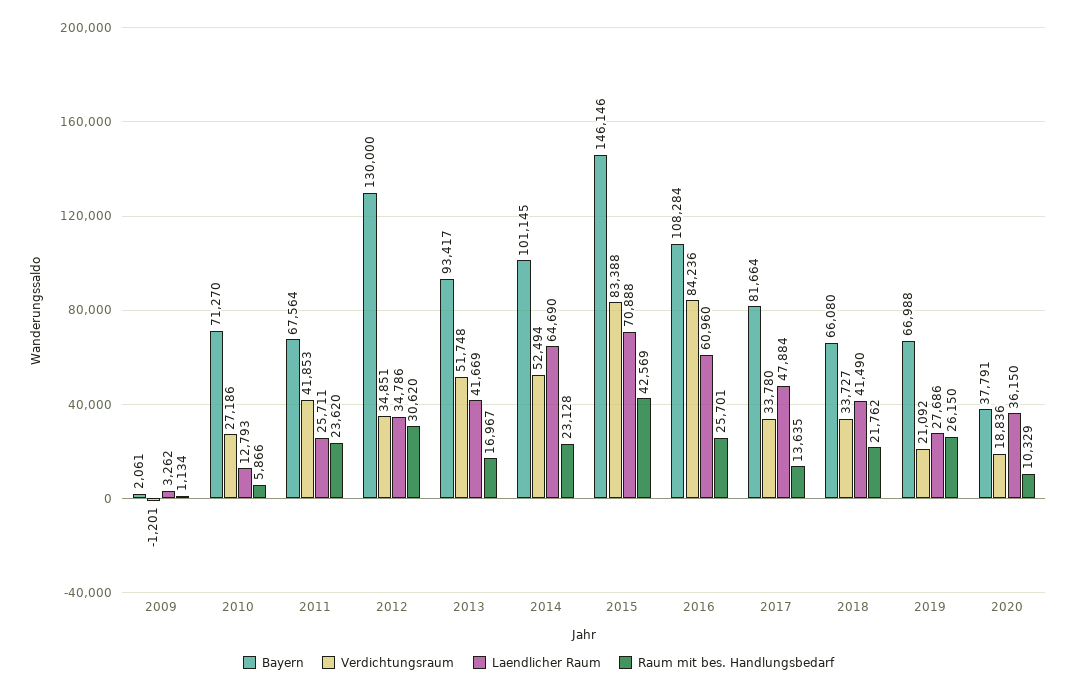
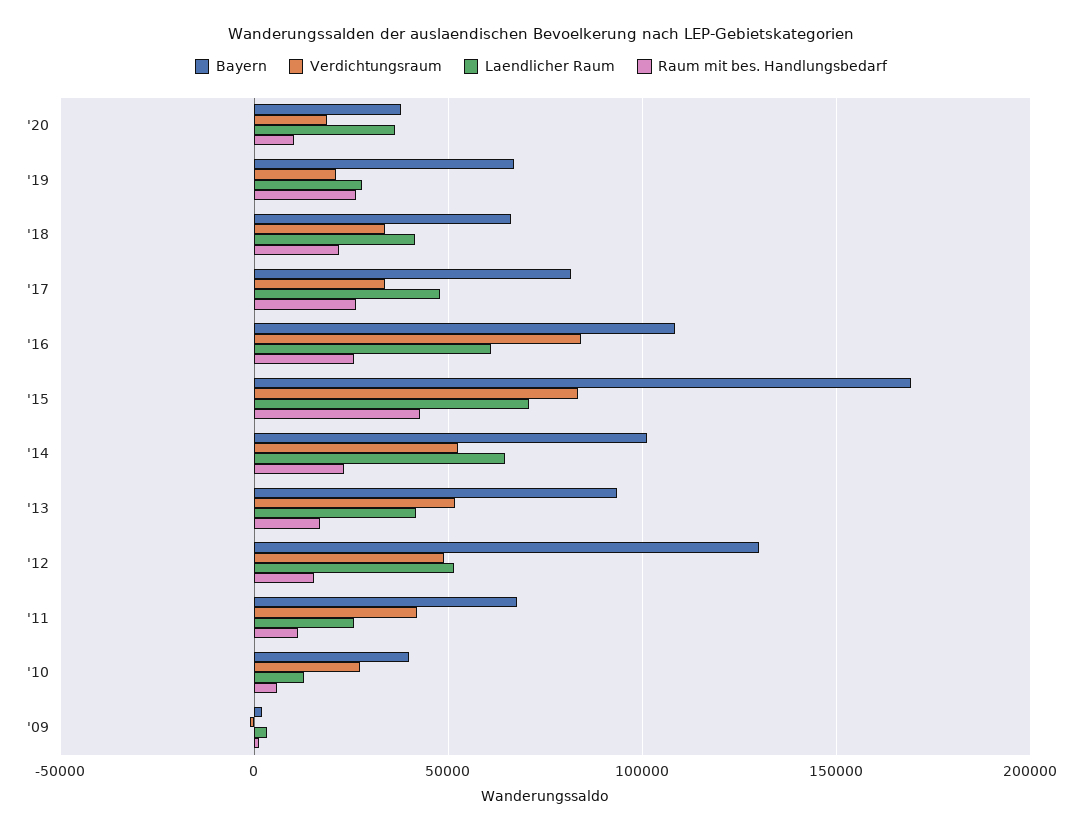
  {
    "Bayern": {
      "2009": 2061,
-     "2010": 71270,
+     "2010": 40000,
      "2011": 67564,
      "2012": 130000,
      "2013": 93417,
      "2014": 101145,
-     "2015": 146146,
+     "2015": 170000,
      "2016": 108284,
      "2017": 81664,
      "2018": 66080,
      "2019": 66988,
      "2020": 37791
    },
    "Verdichtungsraum": {
      "2009": -1201,
      "2010": 27186,
      "2011": 41853,
-     "2012": 34851,
+     "2012": 50000,
      "2013": 51748,
      "2014": 52494,
      "2015": 83388,
      "2016": 84236,
      "2017": 33780,
      "2018": 33727,
      "2019": 21092,
      "2020": 18836
    },
    "Laendlicher Raum": {
      "2009": 3262,
      "2010": 12793,
      "2011": 25711,
-     "2012": 34786,
+     "2012": 50000,
      "2013": 41669,
      "2014": 64690,
      "2015": 70888,
      "2016": 60960,
      "2017": 47884,
      "2018": 41490,
      "2019": 27686,
      "2020": 36150
    },
    "Raum mit bes. Handlungsbedarf": {
      "2009": 1134,
      "2010": 5866,
-     "2011": 23620,
+     "2011": 10000,
-     "2012": 30620,
+     "2012": 15000,
      "2013": 16967,
      "2014": 23128,
      "2015": 42569,
      "2016": 25701,
-     "2017": 13635,
+     "2017": 25000,
      "2018": 21762,
      "2019": 26150,
      "2020": 10329
    }
  }

